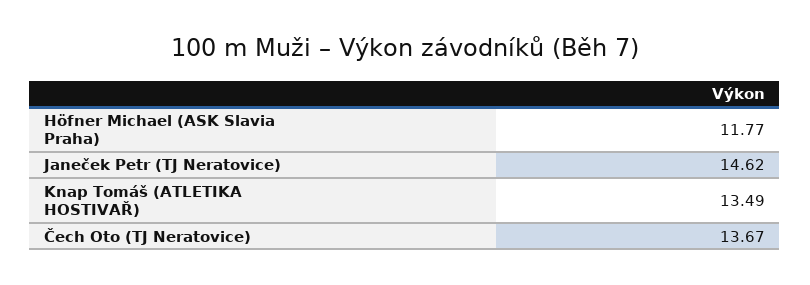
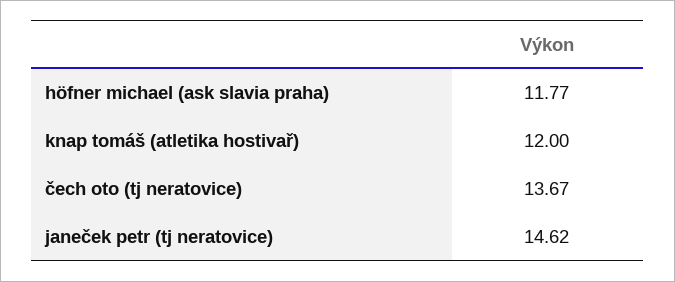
  {
    "Höfner Michael (ASK Slavia Praha)": 11.77,
    "Janeček Petr (TJ Neratovice)": 14.62,
-   "Knap Tomáš (ATLETIKA HOSTIVAŘ)": 13.49,
+   "Knap Tomáš (ATLETIKA HOSTIVAŘ)": 12,
    "Čech Oto (TJ Neratovice)": 13.67
  }

